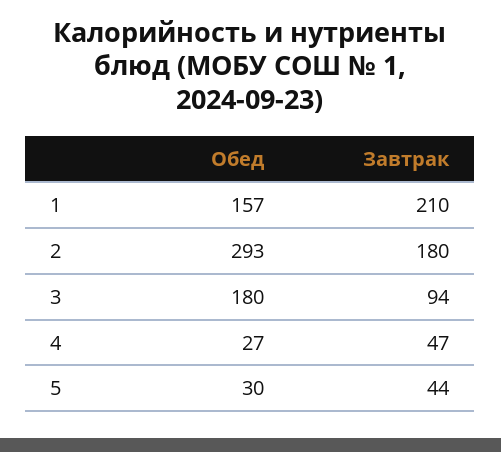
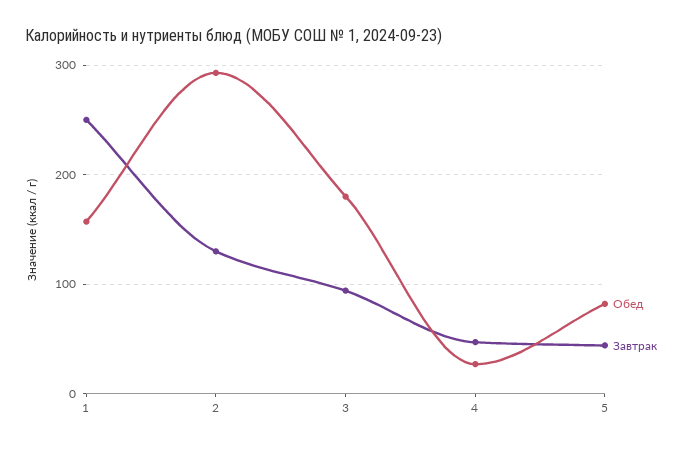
  {
    "Обед": {
      "1": 157,
      "2": 293,
      "3": 180,
      "4": 27,
-     "5": 30
+     "5": 80
    },
    "Завтрак": {
-     "1": 210,
+     "1": 250,
-     "2": 180,
+     "2": 130,
      "3": 94,
      "4": 47,
      "5": 44
    }
  }

